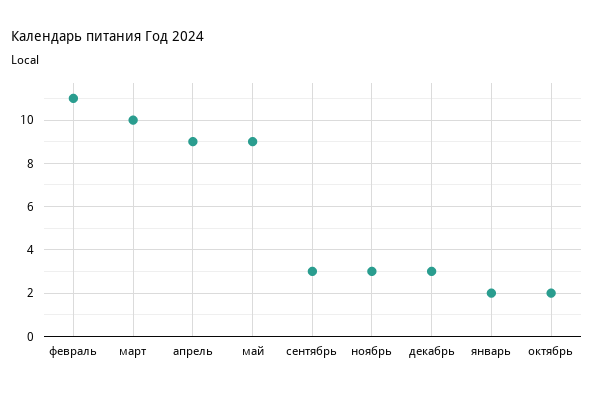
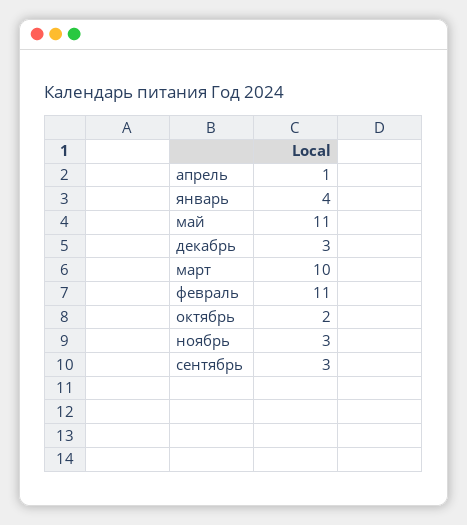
  {
    "февраль": 11,
    "март": 10,
-   "апрель": 9,
+   "апрель": 1,
-   "май": 9,
+   "май": 11,
    "сентябрь": 3,
    "ноябрь": 3,
    "декабрь": 3,
-   "январь": 2,
+   "январь": 4,
    "октябрь": 2
  }

